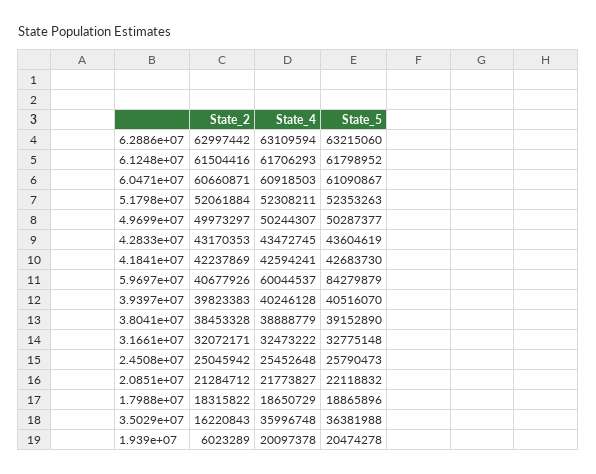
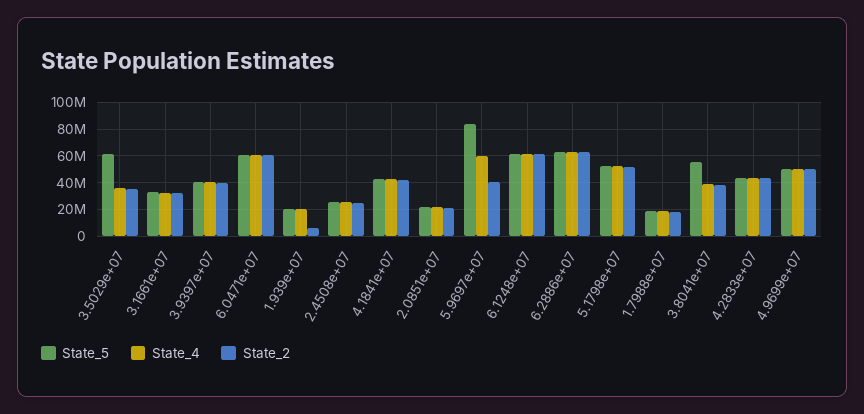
  {
    "State_2": {
      "6.2886e+07": 62997442,
      "6.1248e+07": 61504416,
      "6.0471e+07": 60660871,
      "5.1798e+07": 52061884,
      "4.9699e+07": 49973297,
      "4.2833e+07": 43170353,
      "4.1841e+07": 42237869,
      "5.9697e+07": 40677926,
      "3.9397e+07": 39823383,
      "3.8041e+07": 38453328,
      "3.1661e+07": 32072171,
      "2.4508e+07": 25045942,
      "2.0851e+07": 21284712,
      "1.7988e+07": 18315822,
-     "3.5029e+07": 16220843,
+     "3.5029e+07": 35000000,
      "1.939e+07": 6023289
    },
    "State_4": {
      "6.2886e+07": 63109594,
      "6.1248e+07": 61706293,
      "6.0471e+07": 60918503,
      "5.1798e+07": 52308211,
      "4.9699e+07": 50244307,
      "4.2833e+07": 43472745,
      "4.1841e+07": 42594241,
      "5.9697e+07": 60044537,
      "3.9397e+07": 40246128,
      "3.8041e+07": 38888779,
      "3.1661e+07": 32473222,
      "2.4508e+07": 25452648,
      "2.0851e+07": 21773827,
      "1.7988e+07": 18650729,
      "3.5029e+07": 35996748,
      "1.939e+07": 20097378
    },
    "State_5": {
      "6.2886e+07": 63215060,
      "6.1248e+07": 61798952,
      "6.0471e+07": 61090867,
      "5.1798e+07": 52353263,
      "4.9699e+07": 50287377,
      "4.2833e+07": 43604619,
      "4.1841e+07": 42683730,
      "5.9697e+07": 84279879,
      "3.9397e+07": 40516070,
-     "3.8041e+07": 39152890,
+     "3.8041e+07": 55000000,
      "3.1661e+07": 32775148,
      "2.4508e+07": 25790473,
      "2.0851e+07": 22118832,
      "1.7988e+07": 18865896,
-     "3.5029e+07": 36381988,
+     "3.5029e+07": 60000000,
      "1.939e+07": 20474278
    }
  }

